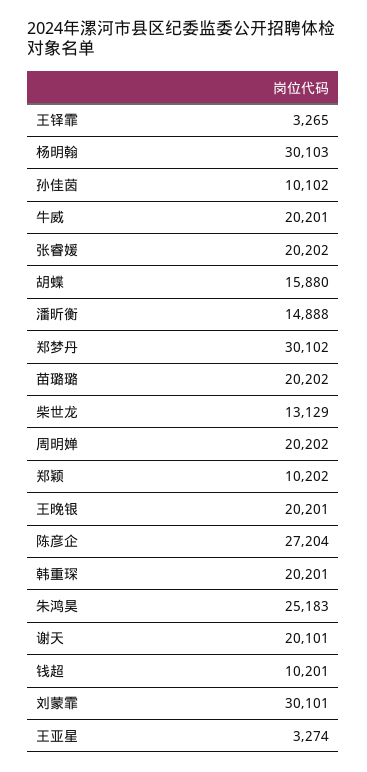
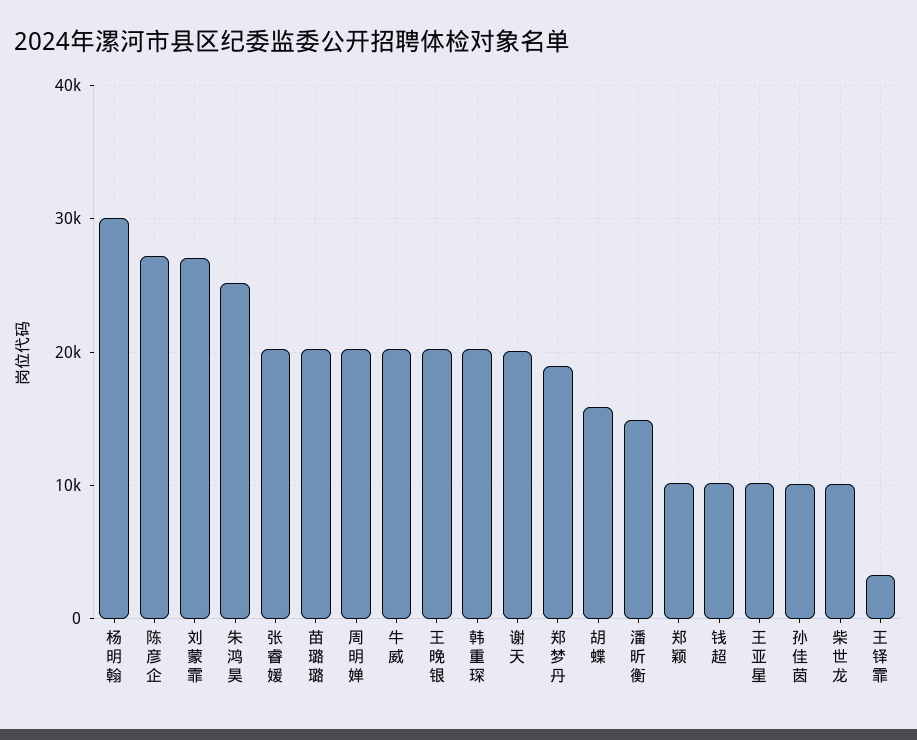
  {
    "王铎霏": 3265,
    "杨明翰": 30103,
    "孙佳茵": 10102,
    "牛威": 20201,
    "张睿媛": 20202,
    "胡蝶": 15880,
    "潘昕衡": 14888,
-   "郑梦丹": 30102,
+   "郑梦丹": 19000,
    "苗璐璐": 20202,
-   "柴世龙": 13129,
+   "柴世龙": 10000,
    "周明婵": 20202,
    "郑颖": 10202,
    "王晚银": 20201,
    "陈彦企": 27204,
    "韩重琛": 20201,
    "朱鸿昊": 25183,
    "谢天": 20101,
    "钱超": 10201,
-   "刘蒙霏": 30101,
+   "刘蒙霏": 27000,
-   "王亚星": 3274
+   "王亚星": 10000
  }

